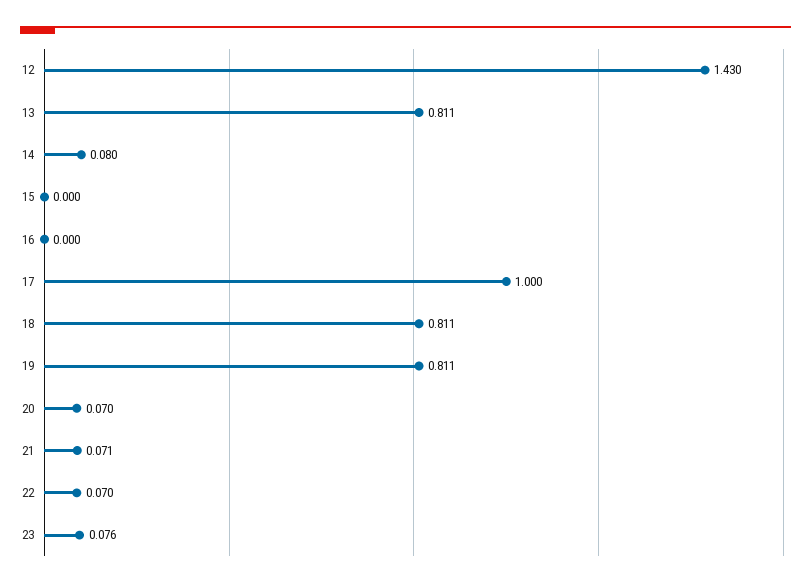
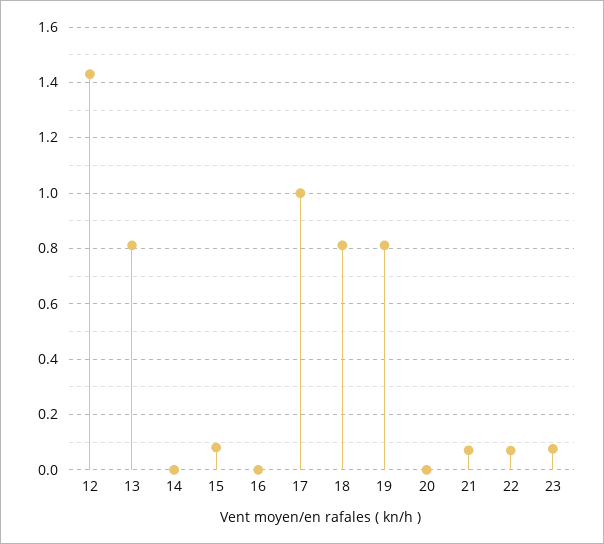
  {
    "12": 1.43,
    "13": 0.811,
-   "14": 0.08,
+   "14": 0,
-   "15": 0,
+   "15": 0.075,
    "16": 0,
    "17": 1,
    "18": 0.811,
    "19": 0.811,
-   "20": 0.07,
+   "20": 0,
    "21": 0.071,
    "22": 0.07,
    "23": 0.076
  }

